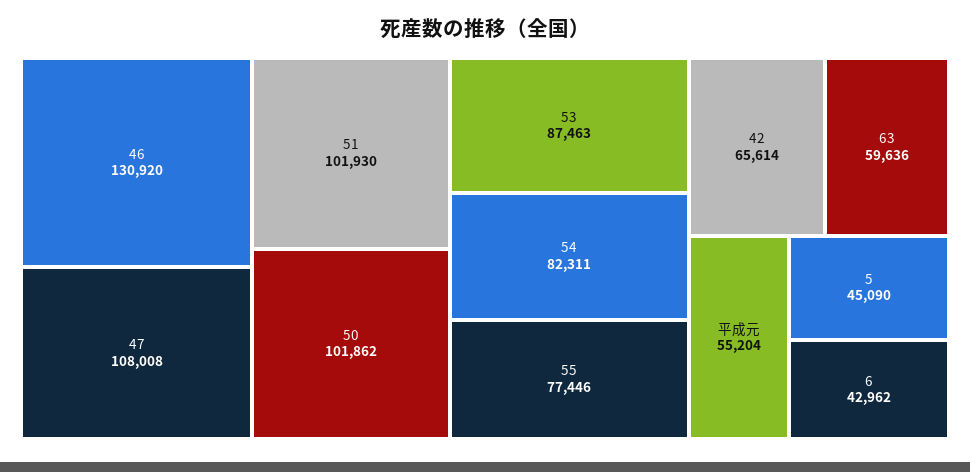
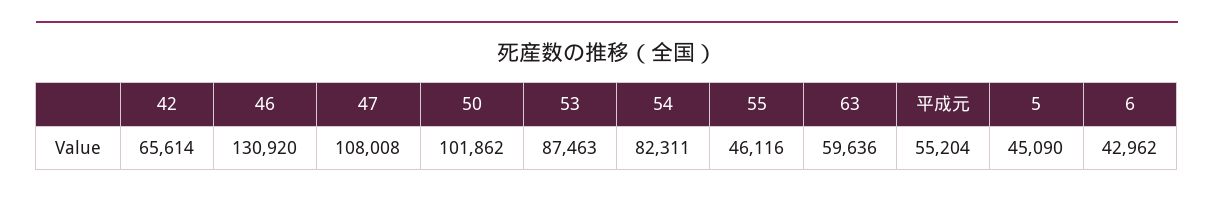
  {
    "46": 130920,
    "47": 108008,
-   "51": 101930,
    "50": 101862,
    "53": 87463,
    "54": 82311,
-   "55": 77446,
+   "55": 46116,
    "42": 65614,
    "63": 59636,
    "平成元": 55204,
    "5": 45090,
    "6": 42962
  }

